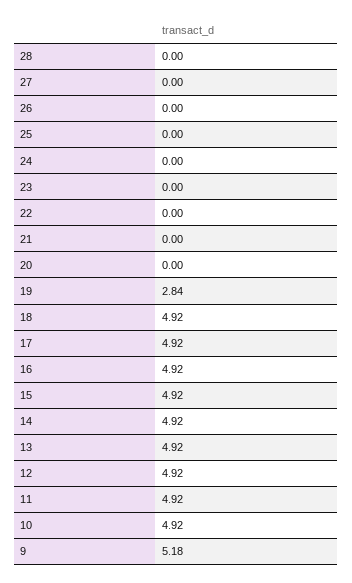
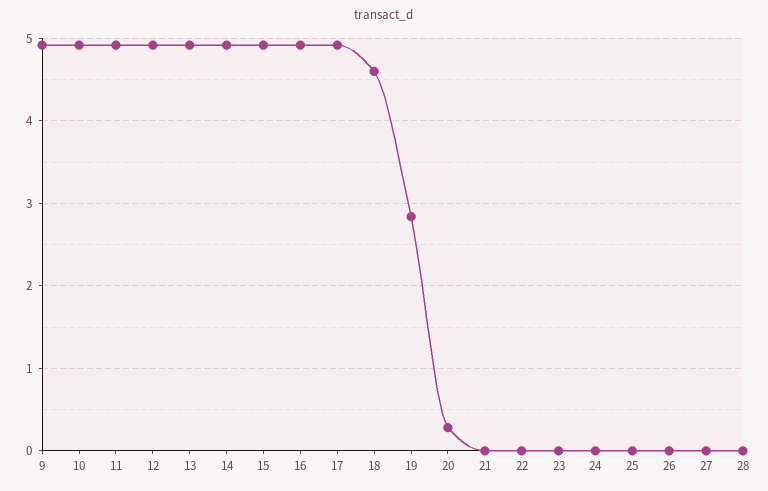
  {
    "28": 0,
    "27": 0,
    "26": 0,
    "25": 0,
    "24": 0,
    "23": 0,
    "22": 0,
    "21": 0,
-   "20": 0,
+   "20": 0.3,
    "19": 2.84,
-   "18": 4.92,
+   "18": 4.6,
    "17": 4.92,
    "16": 4.92,
    "15": 4.92,
    "14": 4.92,
    "13": 4.92,
    "12": 4.92,
    "11": 4.92,
    "10": 4.92,
-   "9": 5.18
+   "9": 4.9
  }

